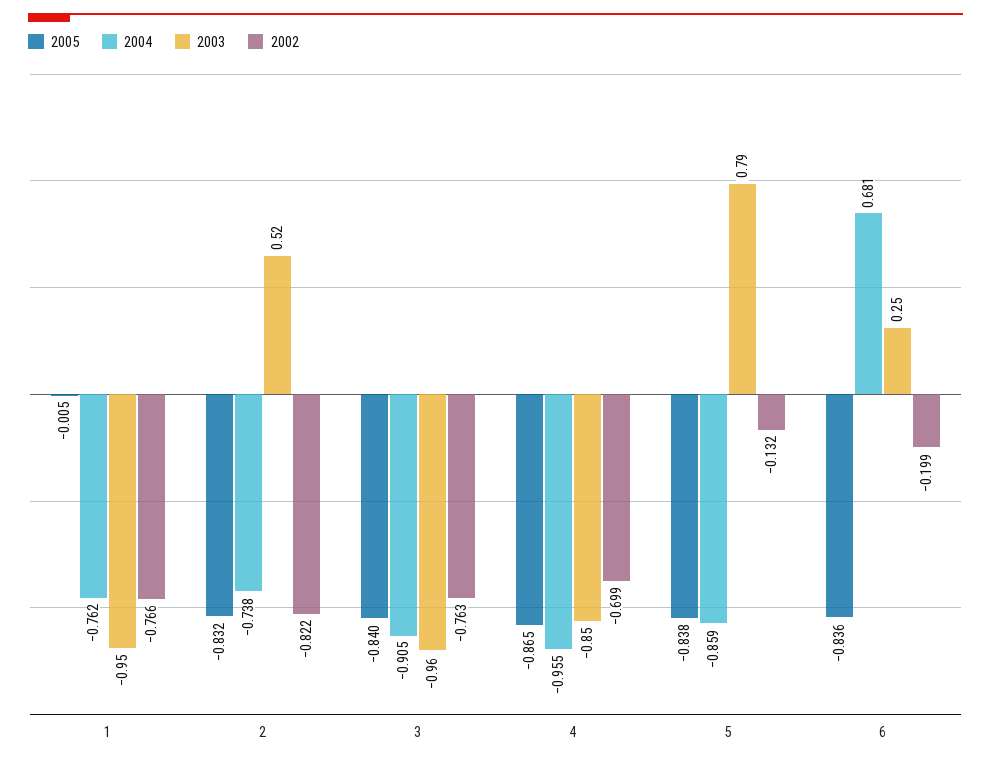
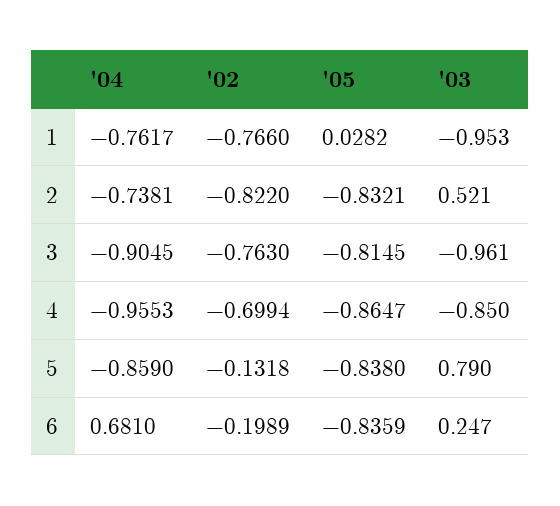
  {
    "2005": {
-     "1": -0.005,
+     "1": 0.0282,
      "2": -0.8321,
-     "3": -0.84,
+     "3": -0.8145,
      "4": -0.8647,
      "5": -0.838,
      "6": -0.8359
    },
    "2004": {
      "1": -0.7617,
      "2": -0.7381,
      "3": -0.9045,
      "4": -0.9553,
      "5": -0.859,
      "6": 0.681
    },
    "2003": {
      "1": -0.953,
      "2": 0.521,
      "3": -0.961,
      "4": -0.85,
      "5": 0.79,
      "6": 0.247
    },
    "2002": {
      "1": -0.766,
      "2": -0.822,
      "3": -0.763,
      "4": -0.6994,
      "5": -0.1318,
      "6": -0.1989
    }
  }

